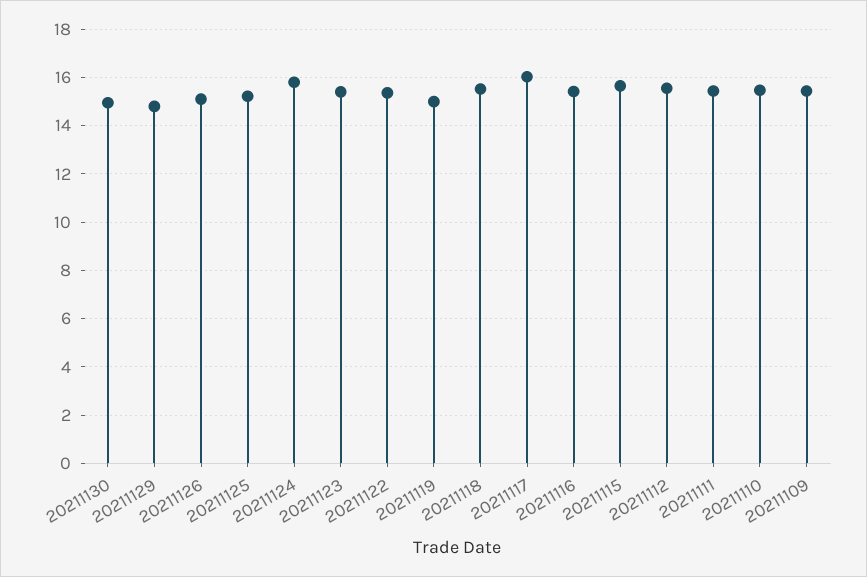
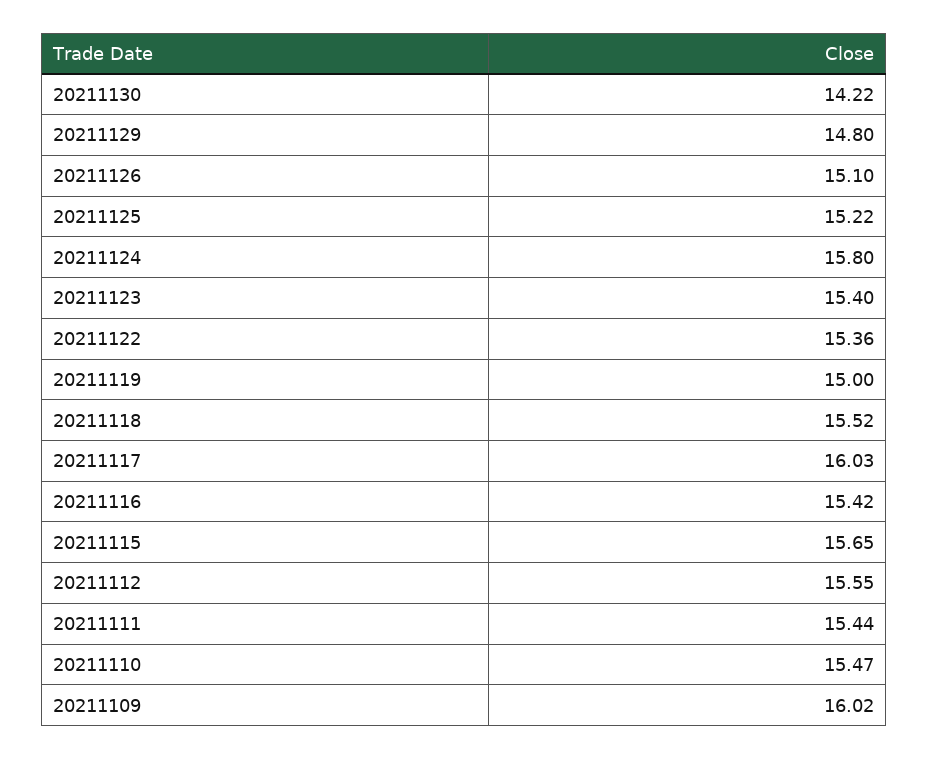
  {
-   "20211130": 15,
+   "20211130": 14.22,
    "20211129": 14.8,
    "20211126": 15.1,
    "20211125": 15.22,
    "20211124": 15.8,
    "20211123": 15.4,
    "20211122": 15.36,
    "20211119": 15,
    "20211118": 15.52,
    "20211117": 16.03,
    "20211116": 15.42,
    "20211115": 15.65,
    "20211112": 15.55,
    "20211111": 15.44,
    "20211110": 15.47,
-   "20211109": 15.5
+   "20211109": 16.02
  }

